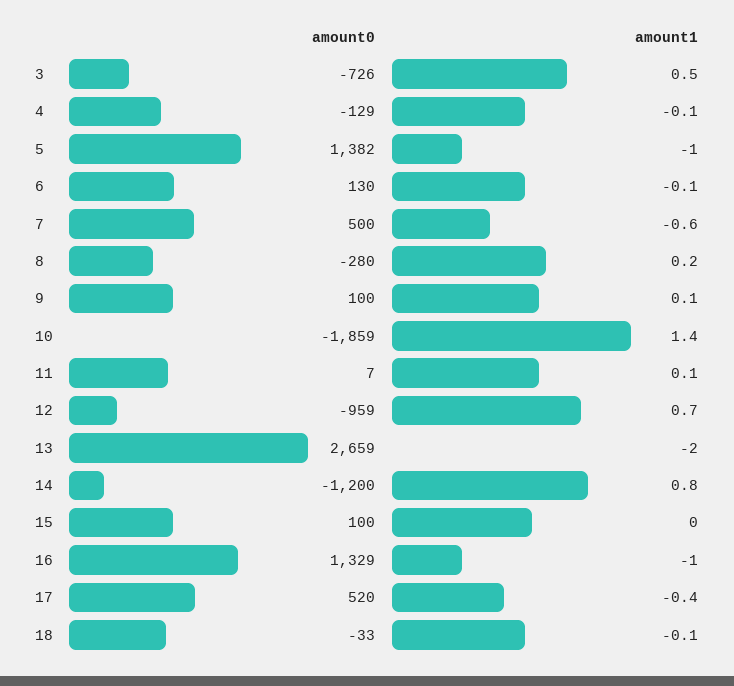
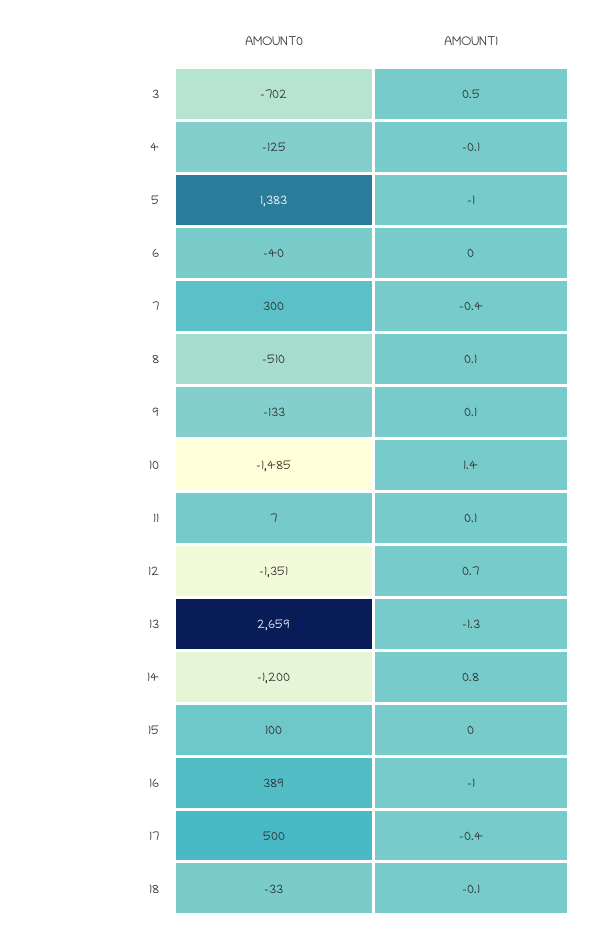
  {
    "amount0": {
-     "3": -726,
+     "3": -702,
-     "4": -129,
+     "4": -125,
-     "5": 1382,
+     "5": 1383,
-     "6": 130,
+     "6": -40,
-     "7": 500,
+     "7": 300,
-     "8": -280,
+     "8": -510,
-     "9": 100,
+     "9": -133,
-     "10": -1859,
+     "10": -1485,
      "11": 7,
-     "12": -959,
+     "12": -1351,
      "13": 2659,
      "14": -1200,
      "15": 100,
-     "16": 1329,
+     "16": 389,
-     "17": 520,
+     "17": 500,
      "18": -33
    },
    "amount1": {
      "3": 0.5,
      "4": -0.1,
      "5": -1,
-     "6": -0.1,
+     "6": 0,
-     "7": -0.6,
+     "7": -0.4,
-     "8": 0.2,
+     "8": 0.1,
      "9": 0.1,
      "10": 1.4,
      "11": 0.1,
      "12": 0.7,
-     "13": -2,
+     "13": -1.3,
      "14": 0.8,
      "15": 0,
      "16": -1,
      "17": -0.4,
      "18": -0.1
    }
  }

